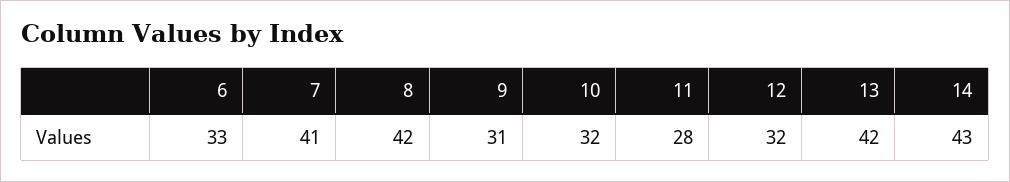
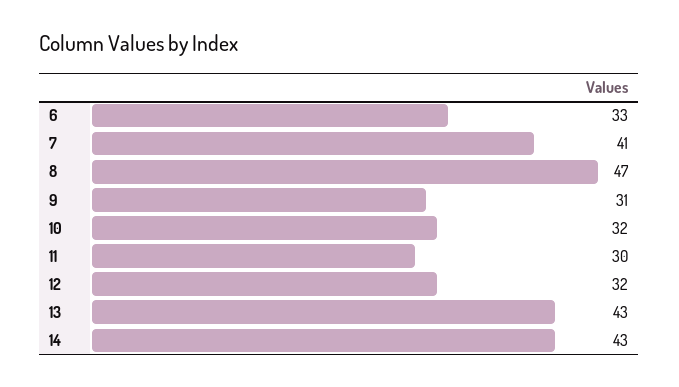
  {
    "6": 33,
    "7": 41,
-   "8": 42,
+   "8": 47,
    "9": 31,
    "10": 32,
-   "11": 28,
+   "11": 30,
    "12": 32,
-   "13": 42,
+   "13": 43,
    "14": 43
  }

